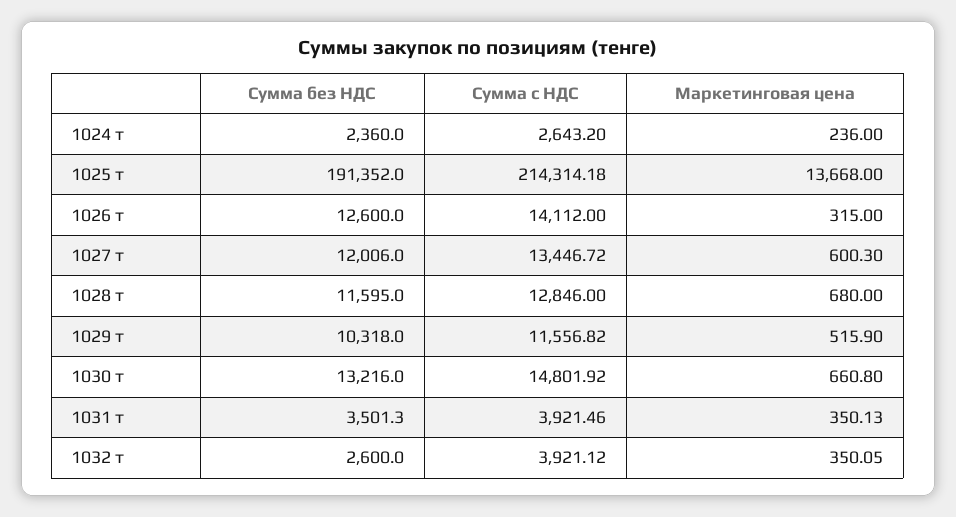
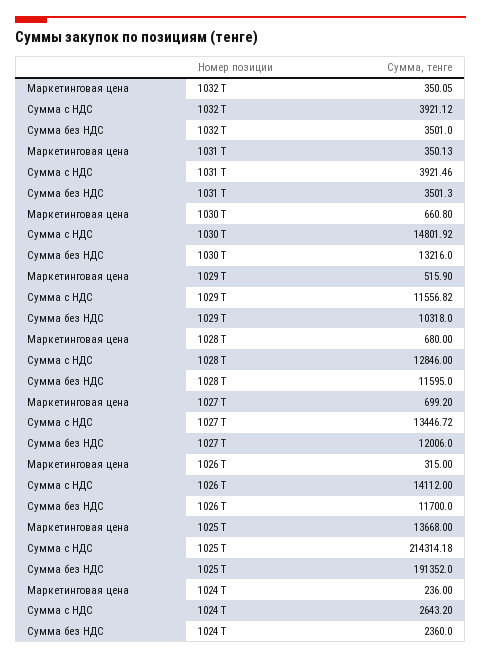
  {
    "Сумма без НДС": {
      "1024 т": 2360,
      "1025 т": 191352,
-     "1026 т": 12600,
+     "1026 т": 11700,
      "1027 т": 12006,
      "1028 т": 11595,
      "1029 т": 10318,
      "1030 т": 13216,
      "1031 т": 3501.3,
-     "1032 т": 2600
+     "1032 т": 3501
    },
    "Сумма с НДС": {
      "1024 т": 2643.2,
      "1025 т": 214314.18,
      "1026 т": 14112,
      "1027 т": 13446.72,
      "1028 т": 12846,
      "1029 т": 11556.82,
      "1030 т": 14801.92,
      "1031 т": 3921.46,
      "1032 т": 3921.12
    },
    "Маркетинговая цена": {
      "1024 т": 236,
      "1025 т": 13668,
      "1026 т": 315,
-     "1027 т": 600.3,
+     "1027 т": 699.2,
      "1028 т": 680,
      "1029 т": 515.9,
      "1030 т": 660.8,
      "1031 т": 350.13,
      "1032 т": 350.05
    }
  }

